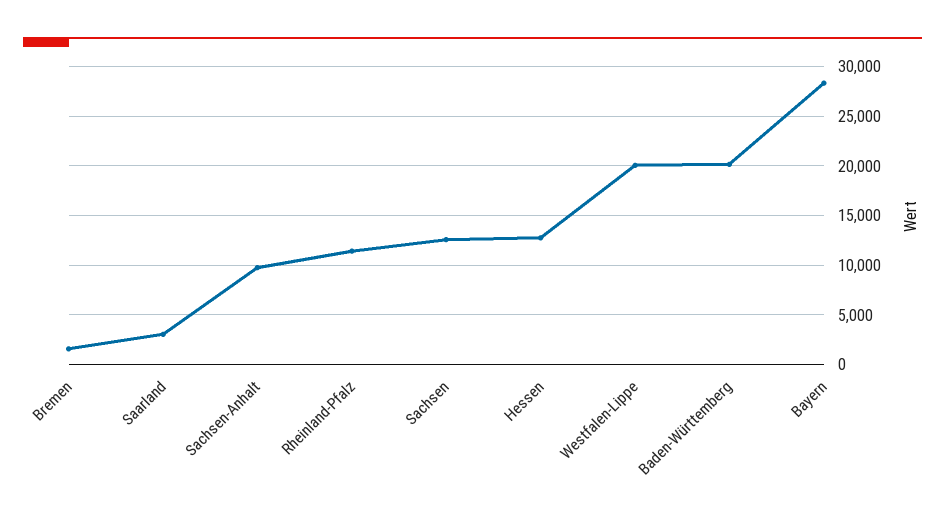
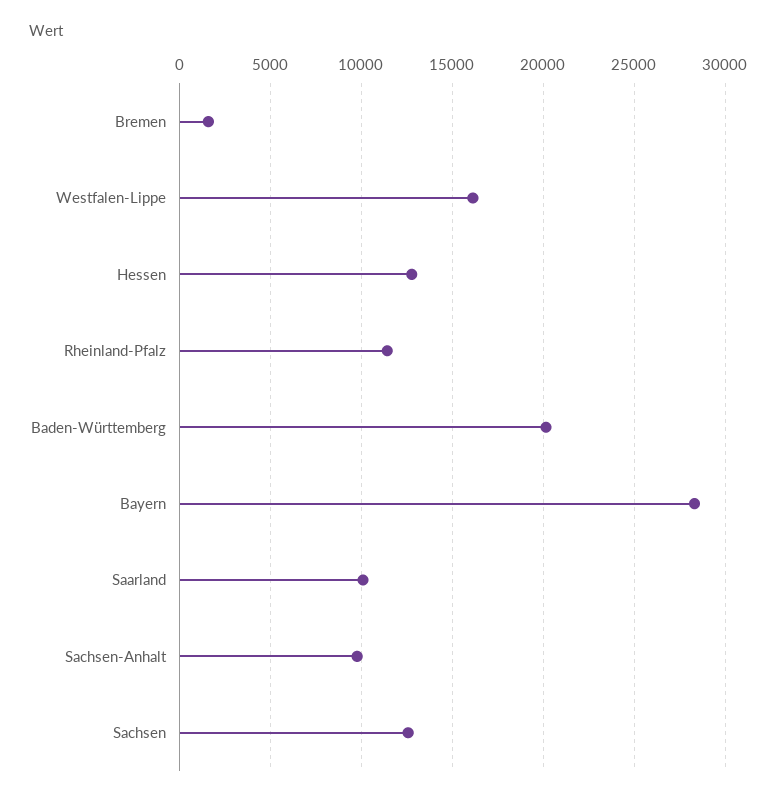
  {
    "Bremen": 1500,
-   "Saarland": 3000,
+   "Saarland": 10000,
    "Sachsen-Anhalt": 10000,
    "Rheinland-Pfalz": 11500,
    "Sachsen": 12500,
    "Hessen": 13000,
-   "Westfalen-Lippe": 20000,
+   "Westfalen-Lippe": 16000,
    "Baden-Württemberg": 20000,
    "Bayern": 28500
  }

